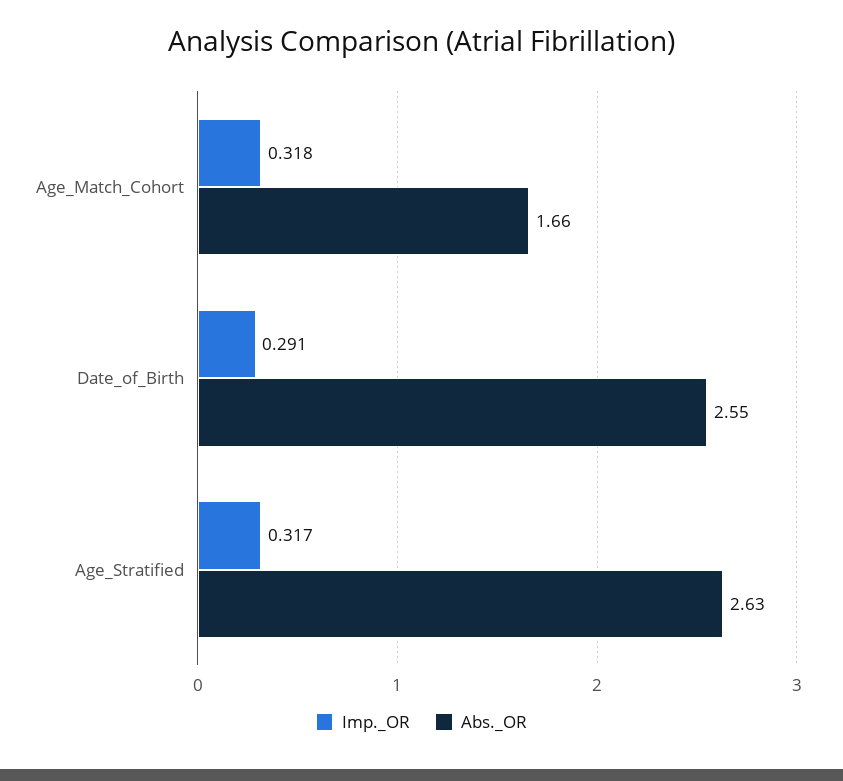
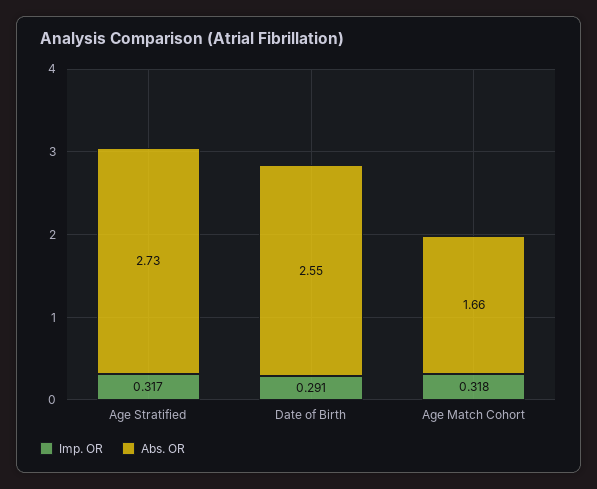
  {
    "Imp._OR": {
      "Age_Match_Cohort": 0.318,
      "Date_of_Birth": 0.291,
      "Age_Stratified": 0.317
    },
    "Abs._OR": {
      "Age_Match_Cohort": 1.66,
      "Date_of_Birth": 2.55,
-     "Age_Stratified": 2.63
+     "Age_Stratified": 2.73
    }
  }

